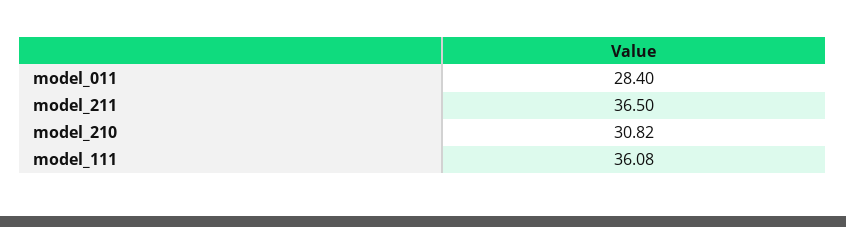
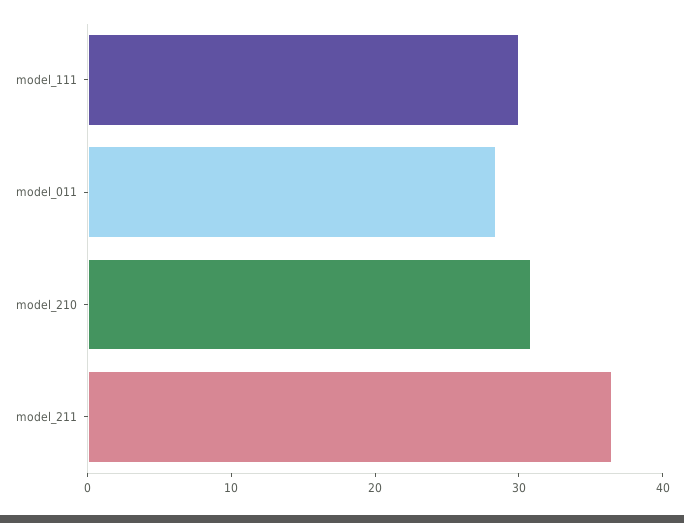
  {
    "model_011": 28.4,
    "model_211": 36.5,
    "model_210": 30.82,
-   "model_111": 36.08
+   "model_111": 30
  }

